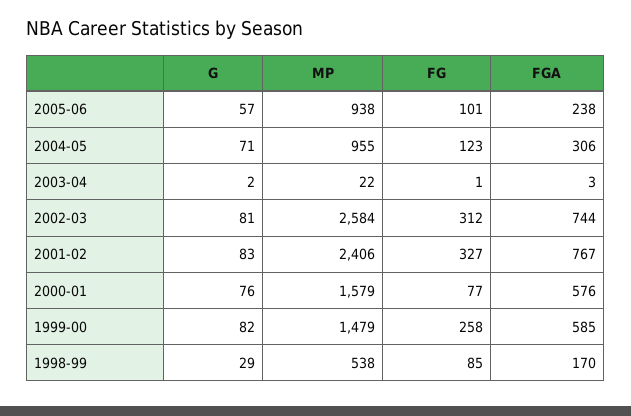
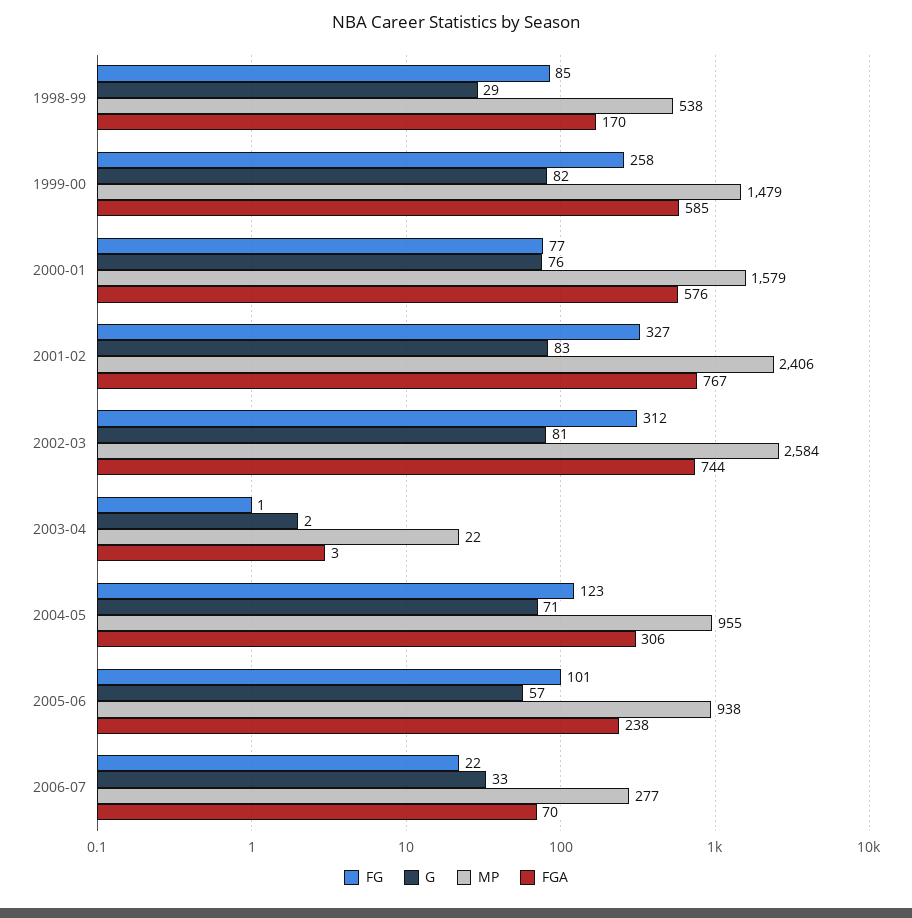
  {
    "G": {
      "2005-06": 57,
      "2004-05": 71,
      "2003-04": 2,
      "2002-03": 81,
      "2001-02": 83,
      "2000-01": 76,
      "1999-00": 82,
-     "1998-99": 29
+     "1998-99": 29,
+     "2006-07": 33
    },
    "MP": {
      "2005-06": 938,
      "2004-05": 955,
      "2003-04": 22,
      "2002-03": 2584,
      "2001-02": 2406,
      "2000-01": 1579,
      "1999-00": 1479,
-     "1998-99": 538
+     "1998-99": 538,
+     "2006-07": 277
    },
    "FG": {
      "2005-06": 101,
      "2004-05": 123,
      "2003-04": 1,
      "2002-03": 312,
      "2001-02": 327,
      "2000-01": 77,
      "1999-00": 258,
-     "1998-99": 85
+     "1998-99": 85,
+     "2006-07": 22
    },
    "FGA": {
      "2005-06": 238,
      "2004-05": 306,
      "2003-04": 3,
      "2002-03": 744,
      "2001-02": 767,
      "2000-01": 576,
      "1999-00": 585,
-     "1998-99": 170
+     "1998-99": 170,
+     "2006-07": 70
    }
  }

